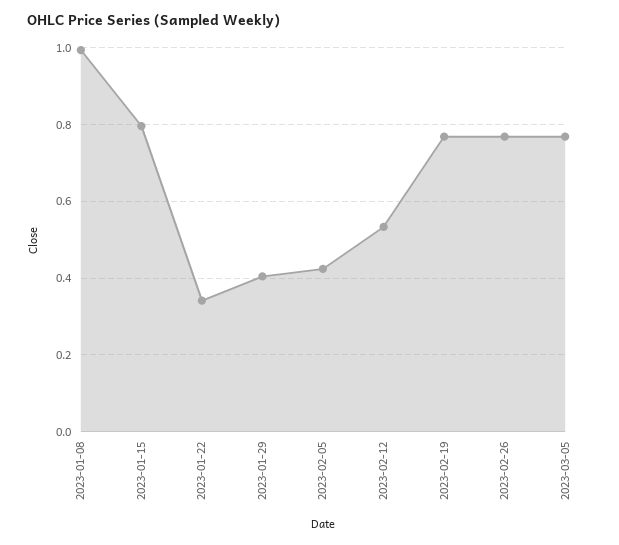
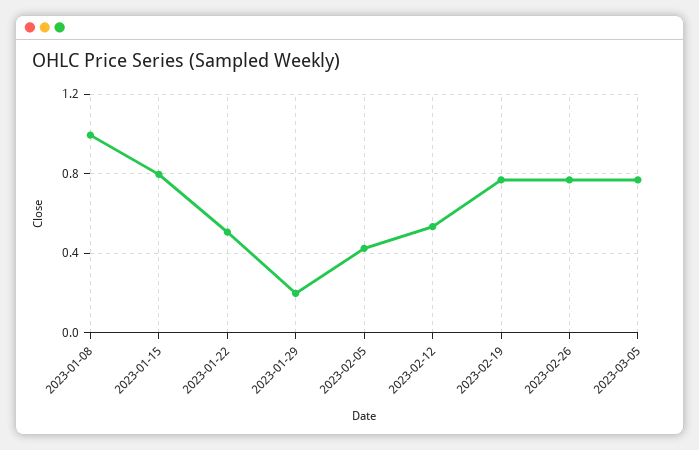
  {
    "2023-01-08": 1,
    "2023-01-15": 0.8,
-   "2023-01-22": 0.34,
+   "2023-01-22": 0.5,
-   "2023-01-29": 0.4,
+   "2023-01-29": 0.2,
    "2023-02-05": 0.42,
    "2023-02-12": 0.54,
    "2023-02-19": 0.76,
    "2023-02-26": 0.76,
    "2023-03-05": 0.76
  }

